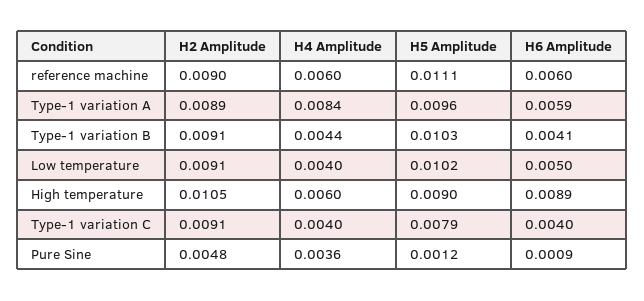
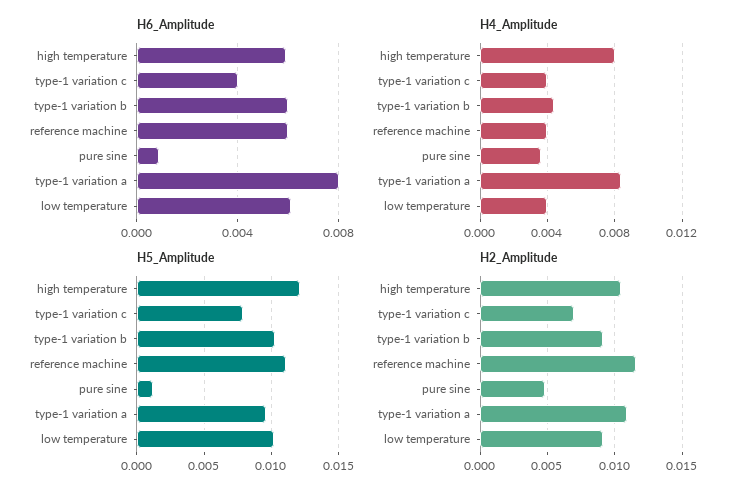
  {
    "H2 Amplitude": {
-     "reference machine": 0.009,
+     "reference machine": 0.0115,
-     "Type-1 variation A": 0.0089,
+     "Type-1 variation A": 0.011,
      "Type-1 variation B": 0.0091,
      "Low temperature": 0.0091,
      "High temperature": 0.0105,
-     "Type-1 variation C": 0.0091,
+     "Type-1 variation C": 0.007,
      "Pure Sine": 0.0048
    },
    "H4 Amplitude": {
-     "reference machine": 0.006,
+     "reference machine": 0.004,
      "Type-1 variation A": 0.0084,
      "Type-1 variation B": 0.0044,
      "Low temperature": 0.004,
-     "High temperature": 0.006,
+     "High temperature": 0.008,
      "Type-1 variation C": 0.004,
      "Pure Sine": 0.0036
    },
    "H5 Amplitude": {
      "reference machine": 0.0111,
      "Type-1 variation A": 0.0096,
      "Type-1 variation B": 0.0103,
      "Low temperature": 0.0102,
-     "High temperature": 0.009,
+     "High temperature": 0.012,
      "Type-1 variation C": 0.0079,
      "Pure Sine": 0.0012
    },
    "H6 Amplitude": {
      "reference machine": 0.006,
-     "Type-1 variation A": 0.0059,
+     "Type-1 variation A": 0.008,
-     "Type-1 variation B": 0.0041,
+     "Type-1 variation B": 0.006,
-     "Low temperature": 0.005,
+     "Low temperature": 0.006,
-     "High temperature": 0.0089,
+     "High temperature": 0.006,
      "Type-1 variation C": 0.004,
      "Pure Sine": 0.0009
    }
  }

